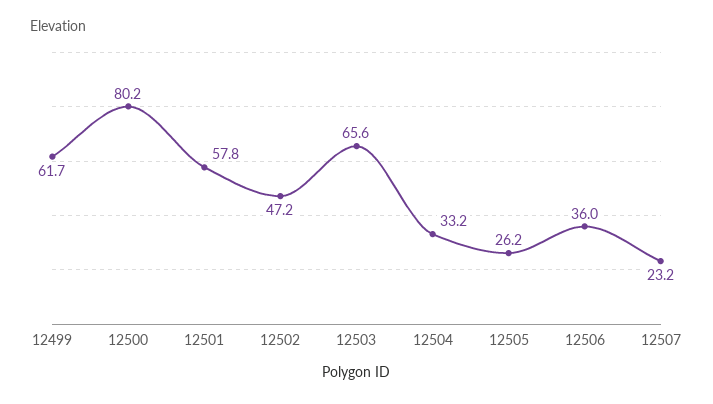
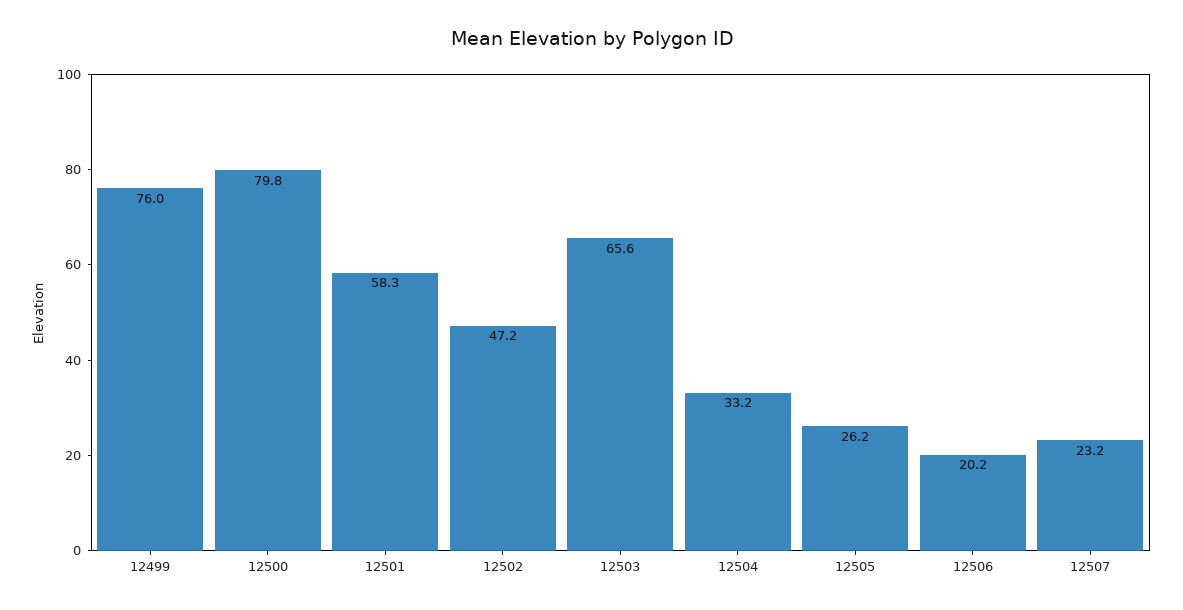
  {
-   "12499": 61.7,
+   "12499": 76,
-   "12500": 80.2,
+   "12500": 79.8,
-   "12501": 57.8,
+   "12501": 58.3,
    "12502": 47.2,
    "12503": 65.6,
    "12504": 33.2,
    "12505": 26.2,
-   "12506": 36,
+   "12506": 20.2,
    "12507": 23.2
  }

